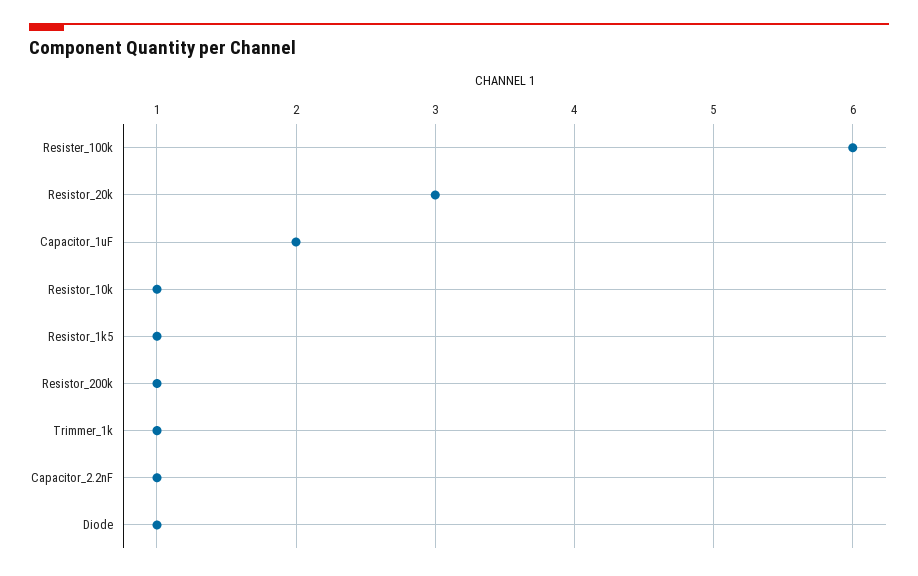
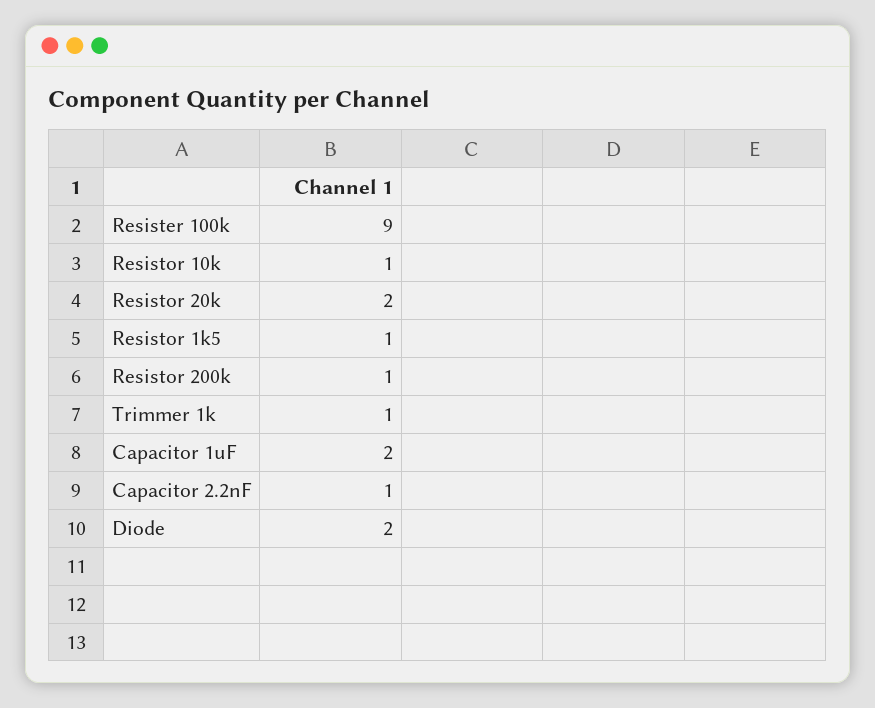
  {
-   "Resister_100k": 6,
+   "Resister_100k": 9,
-   "Resistor_20k": 3,
+   "Resistor_20k": 2,
    "Capacitor_1uF": 2,
    "Resistor_10k": 1,
    "Resistor_1k5": 1,
    "Resistor_200k": 1,
    "Trimmer_1k": 1,
    "Capacitor_2.2nF": 1,
-   "Diode": 1
+   "Diode": 2
  }

